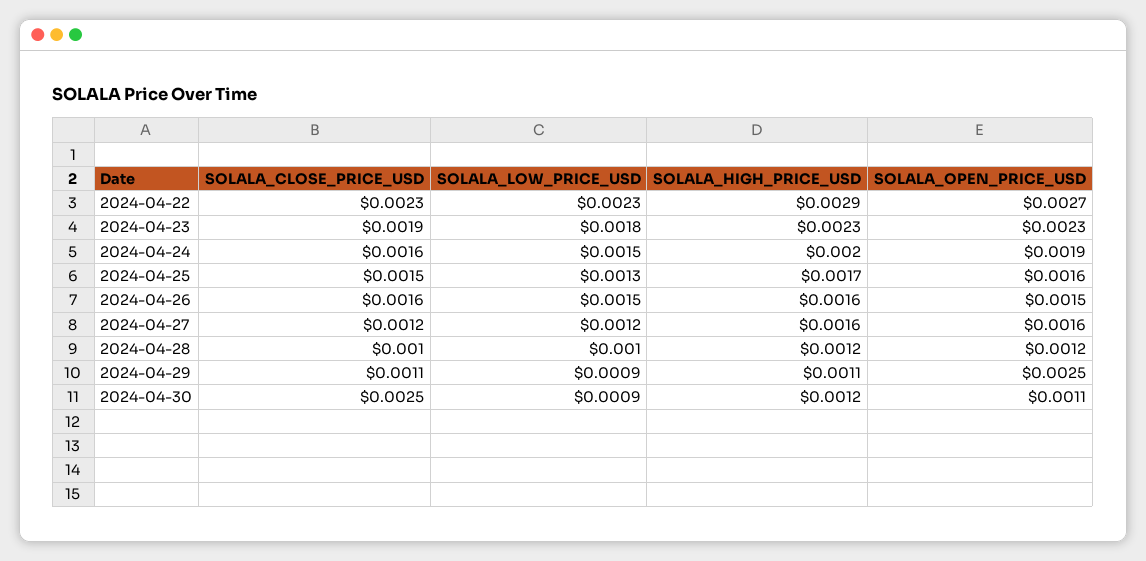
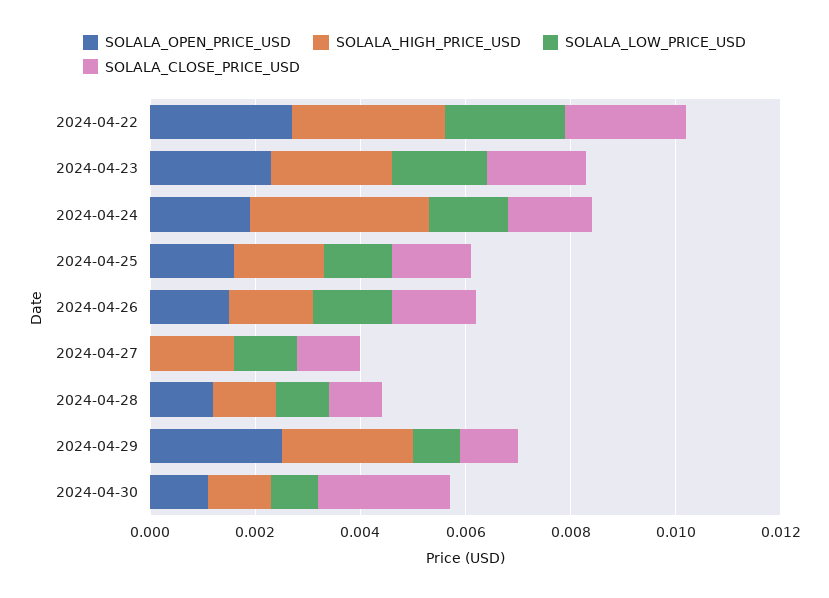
  {
    "SOLALA_CLOSE_PRICE_USD": {
      "2024-04-22": 0.0023,
      "2024-04-23": 0.0019,
      "2024-04-24": 0.0016,
      "2024-04-25": 0.0015,
      "2024-04-26": 0.0016,
      "2024-04-27": 0.0012,
      "2024-04-28": 0.001,
      "2024-04-29": 0.0011,
      "2024-04-30": 0.0025
    },
    "SOLALA_LOW_PRICE_USD": {
      "2024-04-22": 0.0023,
      "2024-04-23": 0.0018,
      "2024-04-24": 0.0015,
      "2024-04-25": 0.0013,
      "2024-04-26": 0.0015,
      "2024-04-27": 0.0012,
      "2024-04-28": 0.001,
      "2024-04-29": 0.0009,
      "2024-04-30": 0.0009
    },
    "SOLALA_HIGH_PRICE_USD": {
      "2024-04-22": 0.0029,
      "2024-04-23": 0.0023,
-     "2024-04-24": 0.002,
+     "2024-04-24": 0.0035,
      "2024-04-25": 0.0017,
      "2024-04-26": 0.0016,
      "2024-04-27": 0.0016,
      "2024-04-28": 0.0012,
-     "2024-04-29": 0.0011,
+     "2024-04-29": 0.0025,
      "2024-04-30": 0.0012
    },
    "SOLALA_OPEN_PRICE_USD": {
      "2024-04-22": 0.0027,
      "2024-04-23": 0.0023,
      "2024-04-24": 0.0019,
      "2024-04-25": 0.0016,
      "2024-04-26": 0.0015,
-     "2024-04-27": 0.0016,
+     "2024-04-27": 0,
      "2024-04-28": 0.0012,
      "2024-04-29": 0.0025,
      "2024-04-30": 0.0011
    }
  }

